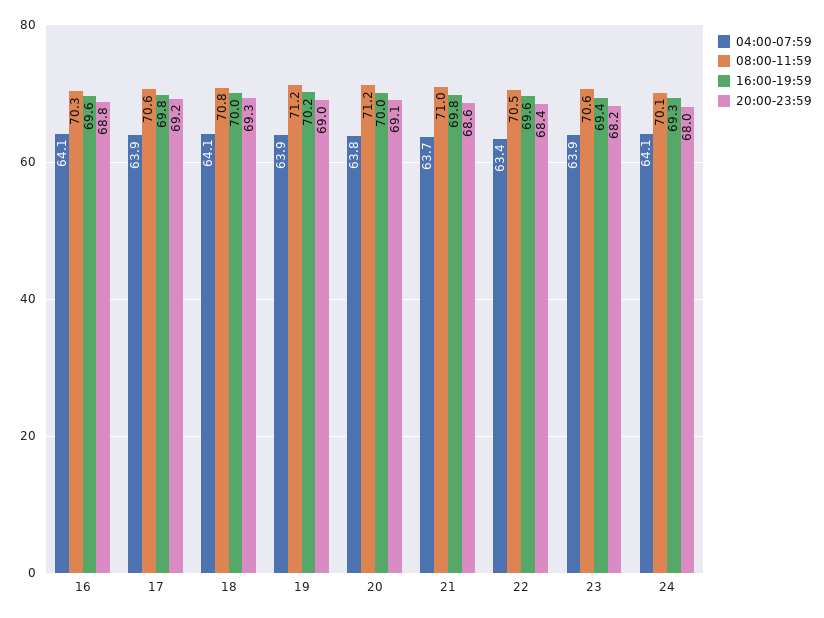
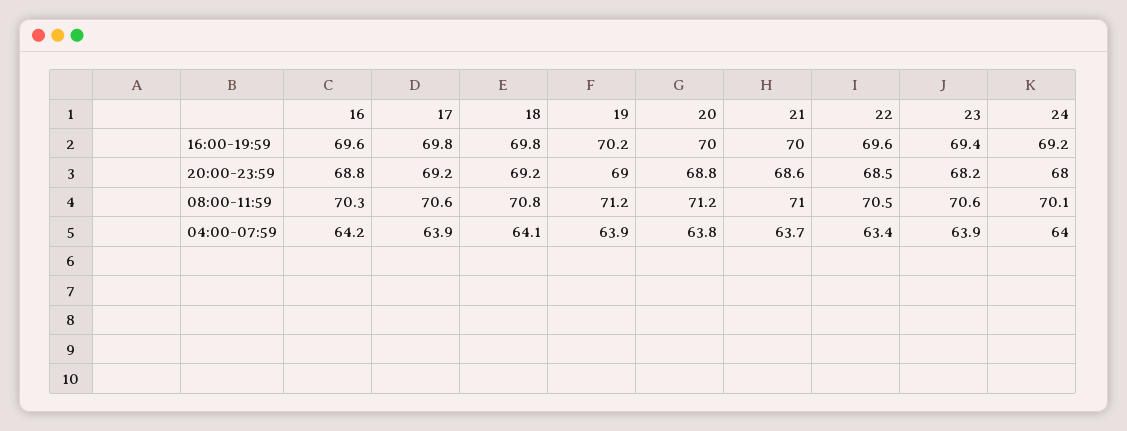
  {
    "04:00-07:59": {
-     "16": 64.1,
+     "16": 64.2,
      "17": 63.9,
      "18": 64.1,
      "19": 63.9,
      "20": 63.8,
      "21": 63.7,
      "22": 63.4,
      "23": 63.9,
-     "24": 64.1
+     "24": 64
    },
    "08:00-11:59": {
      "16": 70.3,
      "17": 70.6,
      "18": 70.8,
      "19": 71.2,
      "20": 71.2,
      "21": 71,
      "22": 70.5,
      "23": 70.6,
      "24": 70.1
    },
    "16:00-19:59": {
      "16": 69.6,
      "17": 69.8,
-     "18": 70,
+     "18": 69.8,
      "19": 70.2,
      "20": 70,
-     "21": 69.8,
+     "21": 70,
      "22": 69.6,
      "23": 69.4,
-     "24": 69.3
+     "24": 69.2
    },
    "20:00-23:59": {
      "16": 68.8,
      "17": 69.2,
-     "18": 69.3,
+     "18": 69.2,
      "19": 69,
-     "20": 69.1,
+     "20": 68.8,
      "21": 68.6,
-     "22": 68.4,
+     "22": 68.5,
      "23": 68.2,
      "24": 68
    }
  }

